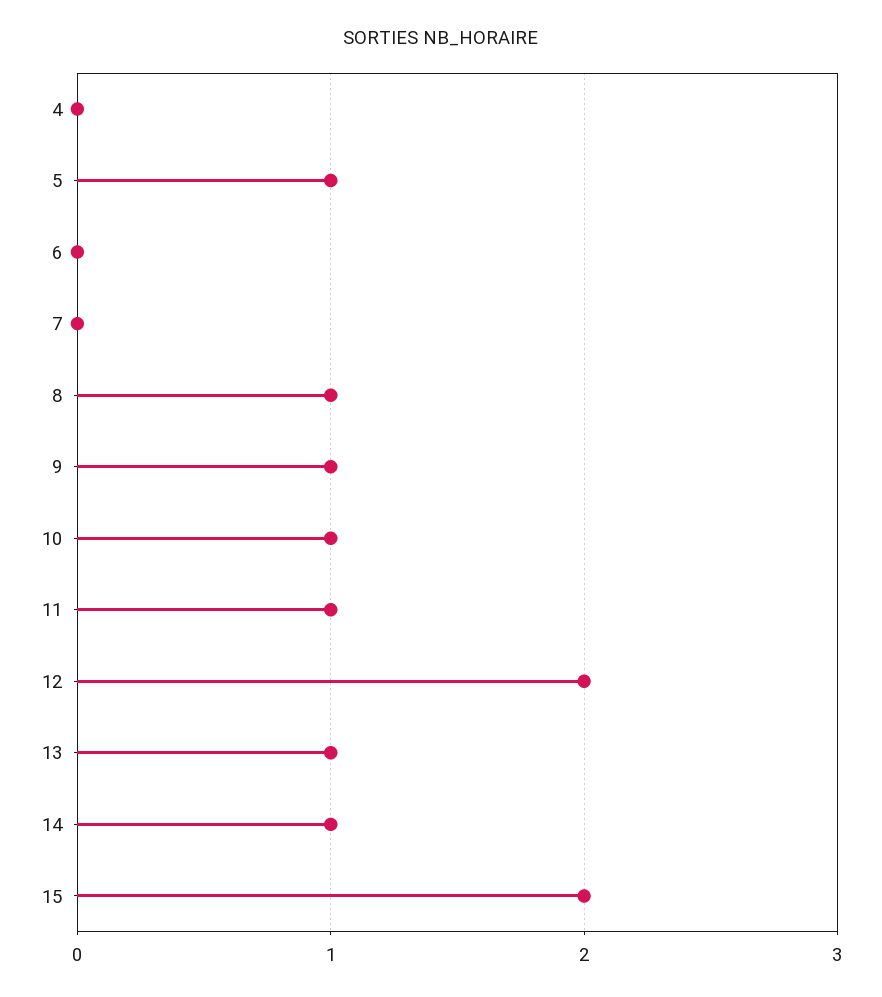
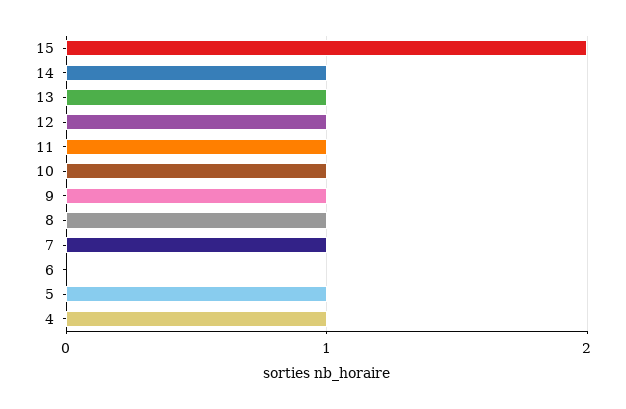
  {
-   "4": 0,
+   "4": 1,
    "5": 1,
    "6": 0,
-   "7": 0,
+   "7": 1,
    "8": 1,
    "9": 1,
    "10": 1,
    "11": 1,
-   "12": 2,
+   "12": 1,
    "13": 1,
    "14": 1,
    "15": 2
  }

